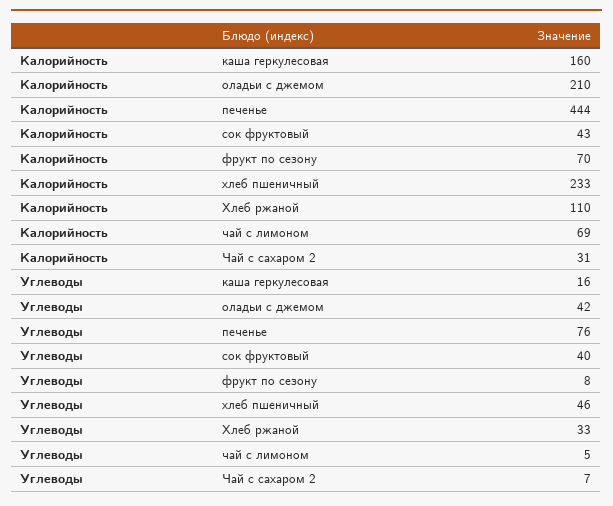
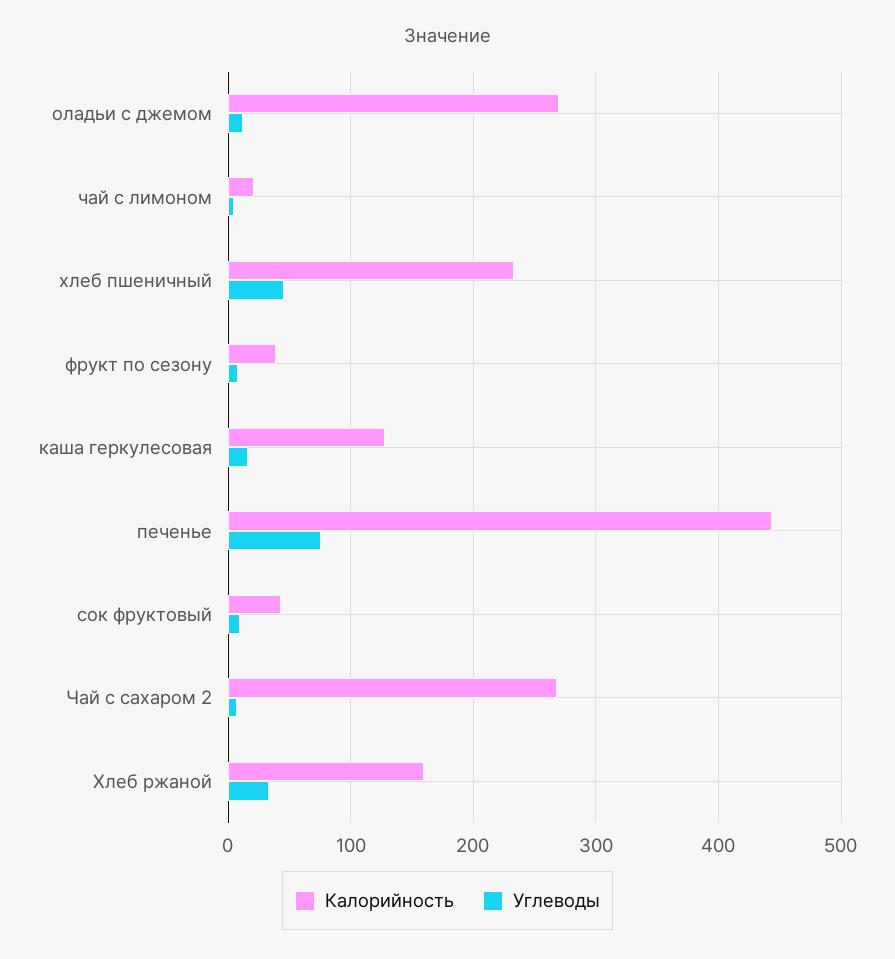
  {
    "Калорийность": {
-     "каша геркулесовая": 160,
+     "каша геркулесовая": 130,
-     "оладьи с джемом": 210,
+     "оладьи с джемом": 270,
      "печенье": 444,
      "сок фруктовый": 43,
-     "фрукт по сезону": 70,
+     "фрукт по сезону": 40,
      "хлеб пшеничный": 233,
-     "Хлеб ржаной": 110,
+     "Хлеб ржаной": 160,
-     "чай с лимоном": 69,
+     "чай с лимоном": 20,
-     "Чай с сахаром 2": 31
+     "Чай с сахаром 2": 270
    },
    "Углеводы": {
      "каша геркулесовая": 16,
-     "оладьи с джемом": 42,
+     "оладьи с джемом": 10,
      "печенье": 76,
-     "сок фруктовый": 40,
+     "сок фруктовый": 10,
      "фрукт по сезону": 8,
      "хлеб пшеничный": 46,
      "Хлеб ржаной": 33,
      "чай с лимоном": 5,
      "Чай с сахаром 2": 7
    }
  }

